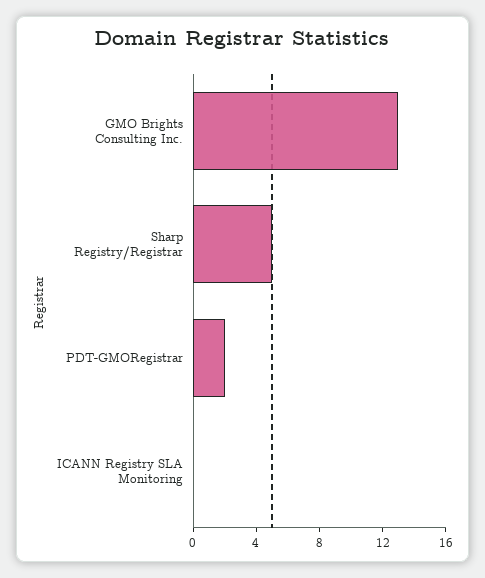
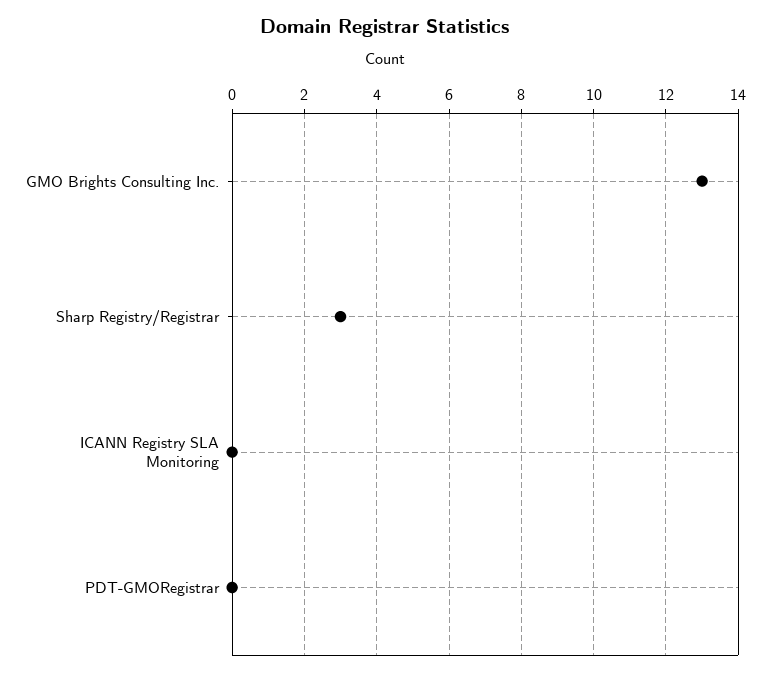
  {
    "GMO Brights Consulting Inc.": 13,
-   "Sharp Registry/Registrar": 5,
+   "Sharp Registry/Registrar": 3,
-   "PDT-GMORegistrar": 2,
+   "PDT-GMORegistrar": 0,
    "ICANN Registry SLA Monitoring": 0
  }

